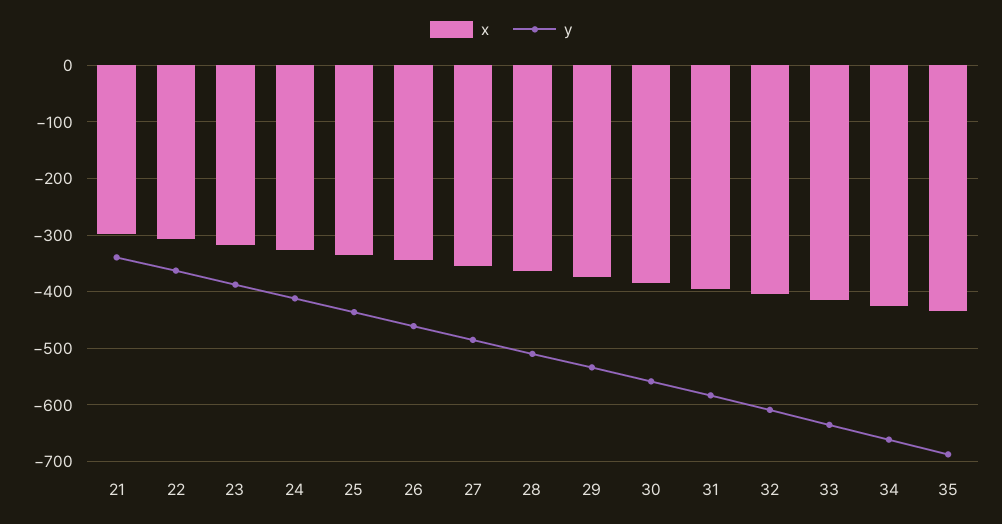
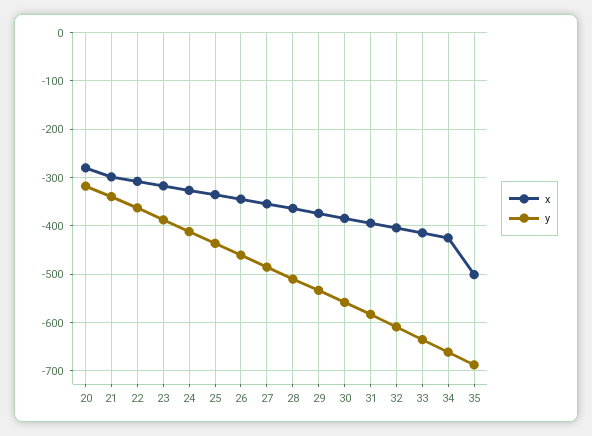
  {
    "x": {
      "21": -300,
      "22": -300,
      "23": -320,
      "24": -320,
      "25": -340,
      "26": -340,
      "27": -360,
      "28": -360,
      "29": -380,
      "30": -380,
      "31": -400,
      "32": -400,
      "33": -420,
      "34": -420,
-     "35": -440
+     "35": -500,
+     "20": -280
    },
    "y": {
      "21": -340,
      "22": -360,
      "23": -380,
      "24": -420,
      "25": -440,
      "26": -460,
      "27": -480,
      "28": -500,
      "29": -540,
      "30": -560,
      "31": -580,
      "32": -600,
      "33": -640,
      "34": -660,
-     "35": -680
+     "35": -680,
+     "20": -320
    }
  }

